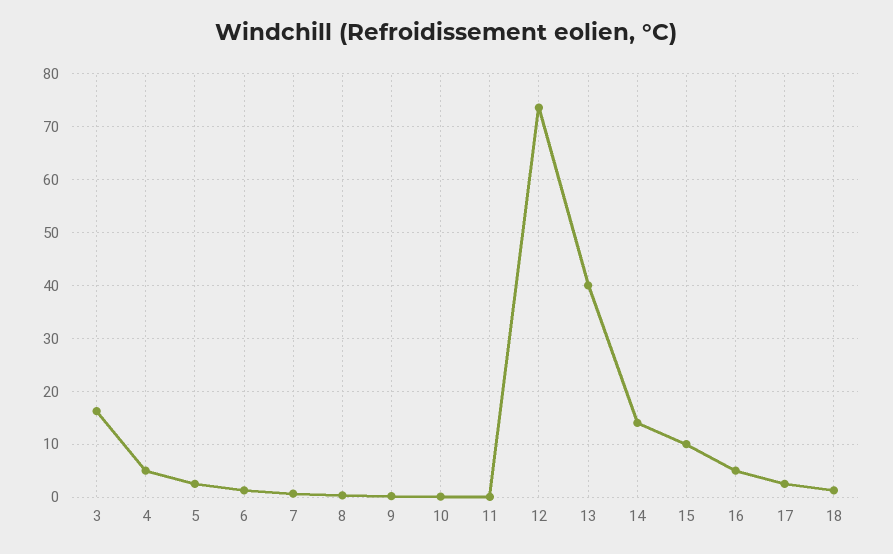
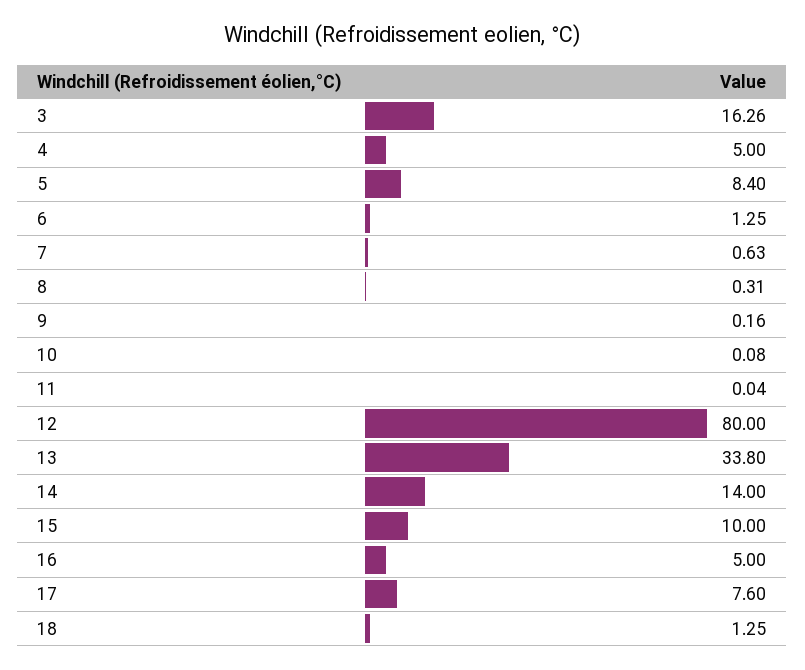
  {
    "3": 16.26,
    "4": 5,
-   "5": 2,
+   "5": 8.4,
    "6": 1.25,
    "7": 0.63,
    "8": 0.31,
    "9": 0.16,
    "10": 0.08,
    "11": 0.04,
-   "12": 74,
+   "12": 80,
-   "13": 40,
+   "13": 33.8,
    "14": 14,
    "15": 10,
    "16": 5,
-   "17": 2,
+   "17": 7.6,
    "18": 1.25
  }

